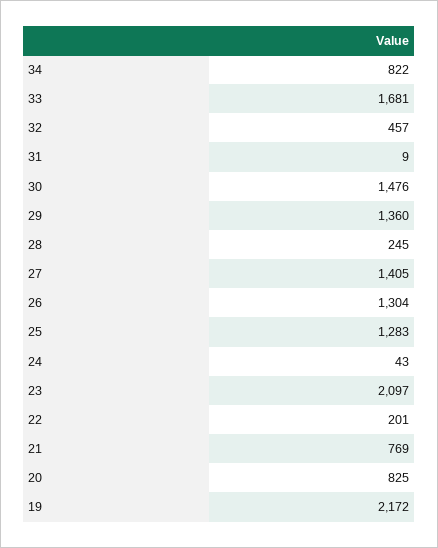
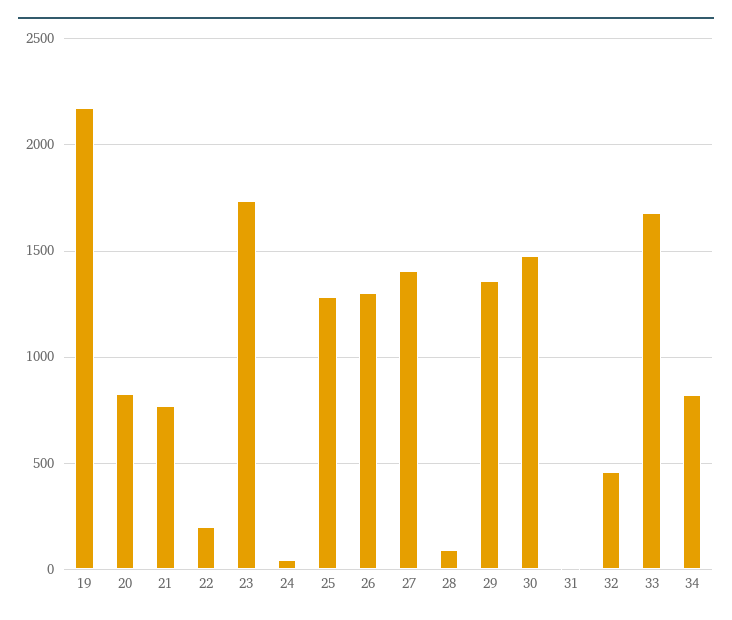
  {
    "34": 822,
    "33": 1681,
    "32": 457,
    "31": 9,
    "30": 1476,
    "29": 1360,
-   "28": 245,
+   "28": 100,
    "27": 1405,
    "26": 1304,
    "25": 1283,
    "24": 43,
-   "23": 2097,
+   "23": 1750,
    "22": 201,
    "21": 769,
    "20": 825,
    "19": 2172
  }

